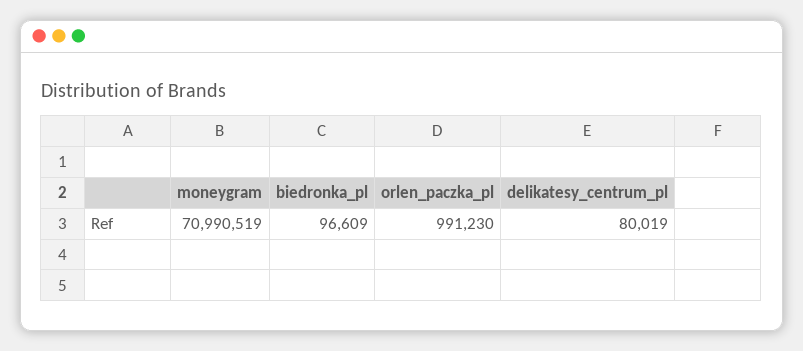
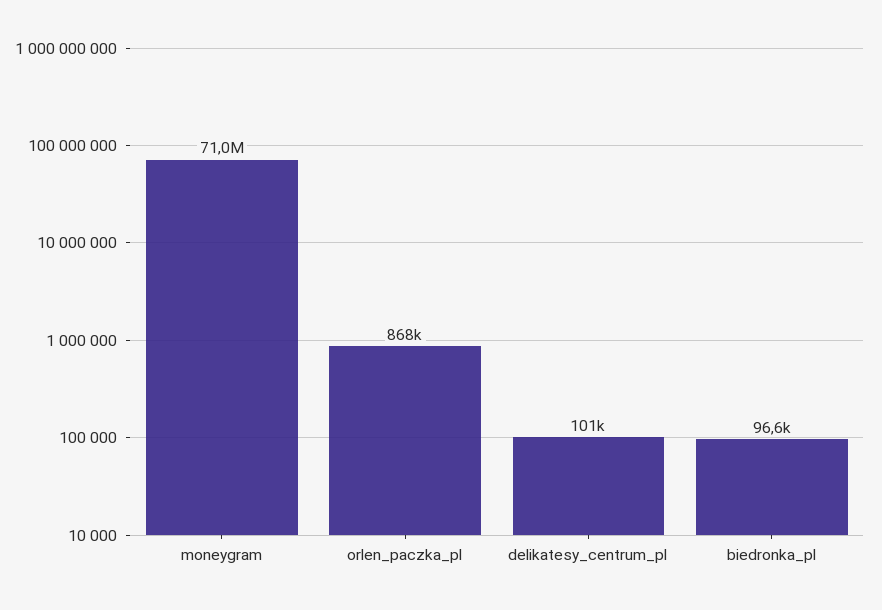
  {
    "moneygram": 70990519,
    "biedronka_pl": 96609,
-   "orlen_paczka_pl": 991230,
+   "orlen_paczka_pl": 868000,
-   "delikatesy_centrum_pl": 80019
+   "delikatesy_centrum_pl": 101000
  }

